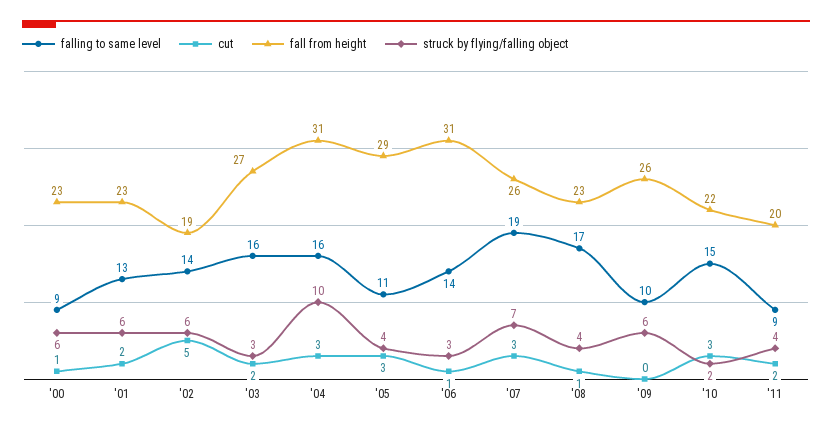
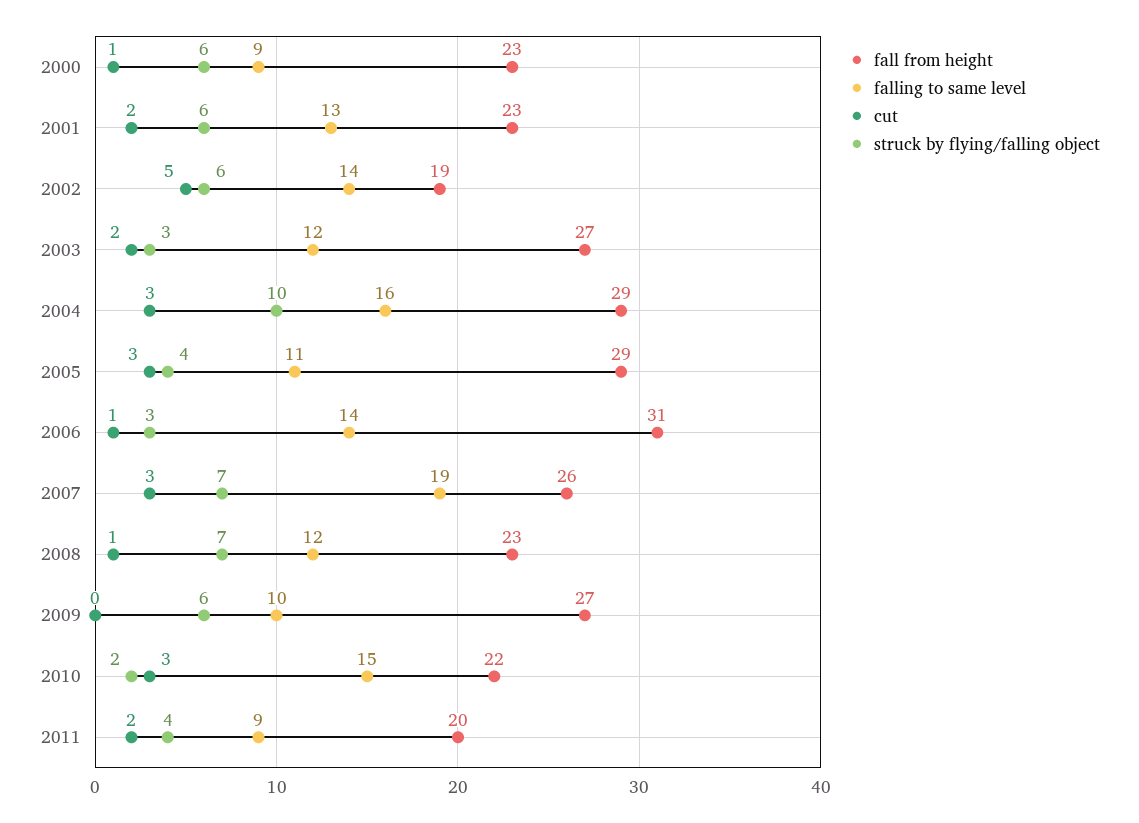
  {
    "falling to same level": {
      "'00": 9,
      "'01": 13,
      "'02": 14,
-     "'03": 16,
+     "'03": 12,
      "'04": 16,
      "'05": 11,
      "'06": 14,
      "'07": 19,
-     "'08": 17,
+     "'08": 12,
      "'09": 10,
      "'10": 15,
      "'11": 9
    },
    "cut": {
      "'00": 1,
      "'01": 2,
      "'02": 5,
      "'03": 2,
      "'04": 3,
      "'05": 3,
      "'06": 1,
      "'07": 3,
      "'08": 1,
      "'09": 0,
      "'10": 3,
      "'11": 2
    },
    "fall from height": {
      "'00": 23,
      "'01": 23,
      "'02": 19,
      "'03": 27,
-     "'04": 31,
+     "'04": 29,
      "'05": 29,
      "'06": 31,
      "'07": 26,
      "'08": 23,
-     "'09": 26,
+     "'09": 27,
      "'10": 22,
      "'11": 20
    },
    "struck by flying/falling object": {
      "'00": 6,
      "'01": 6,
      "'02": 6,
      "'03": 3,
      "'04": 10,
      "'05": 4,
      "'06": 3,
      "'07": 7,
-     "'08": 4,
+     "'08": 7,
      "'09": 6,
      "'10": 2,
      "'11": 4
    }
  }

